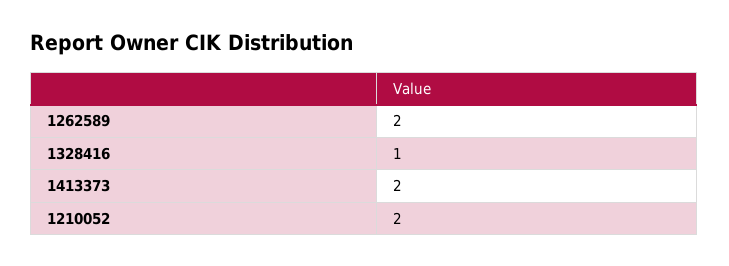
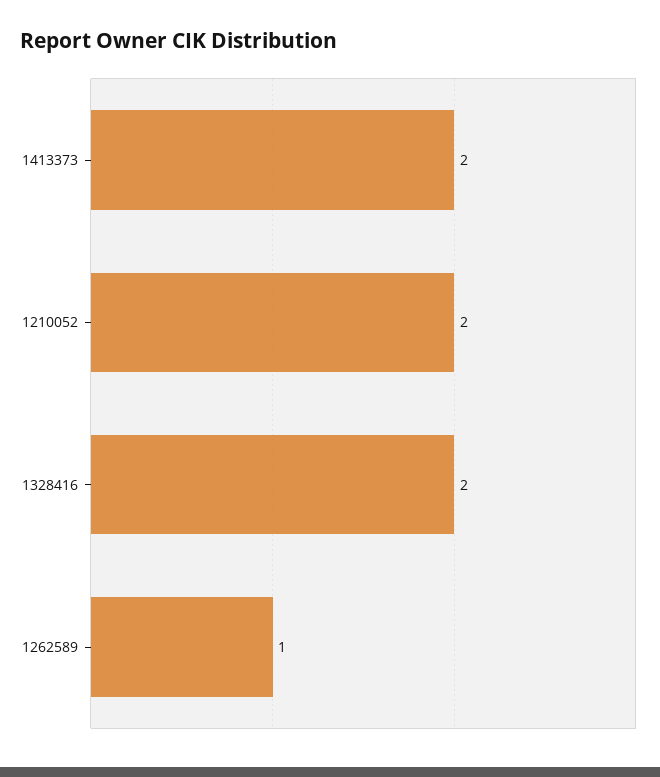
  {
-   "1262589": 2,
+   "1262589": 1,
-   "1328416": 1,
+   "1328416": 2,
    "1413373": 2,
    "1210052": 2
  }

